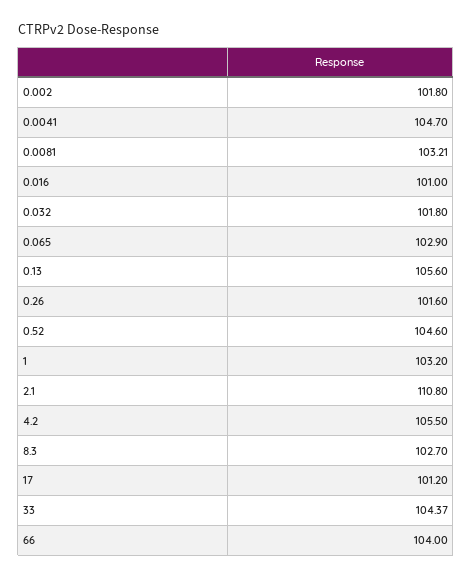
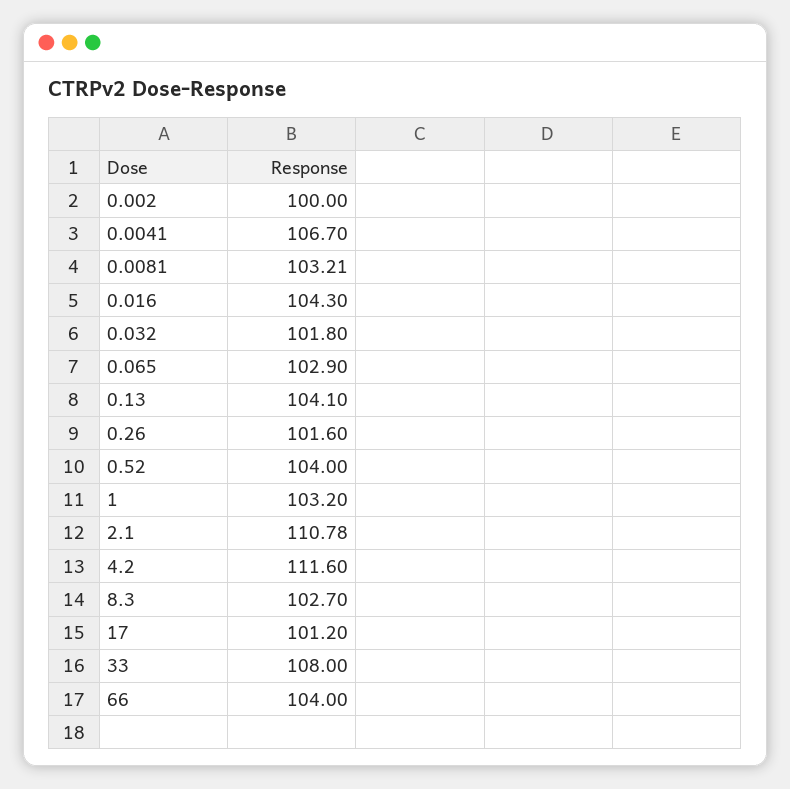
  {
-   "0.002": 101.8,
+   "0.002": 100,
-   "0.0041": 104.7,
+   "0.0041": 106.7,
    "0.0081": 103.21,
-   "0.016": 101,
+   "0.016": 104.3,
    "0.032": 101.8,
    "0.065": 102.9,
-   "0.13": 105.6,
+   "0.13": 104.1,
    "0.26": 101.6,
-   "0.52": 104.6,
+   "0.52": 104,
    "1": 103.2,
-   "2.1": 110.8,
+   "2.1": 110.78,
-   "4.2": 105.5,
+   "4.2": 111.6,
    "8.3": 102.7,
    "17": 101.2,
-   "33": 104.37,
+   "33": 108,
    "66": 104
  }

